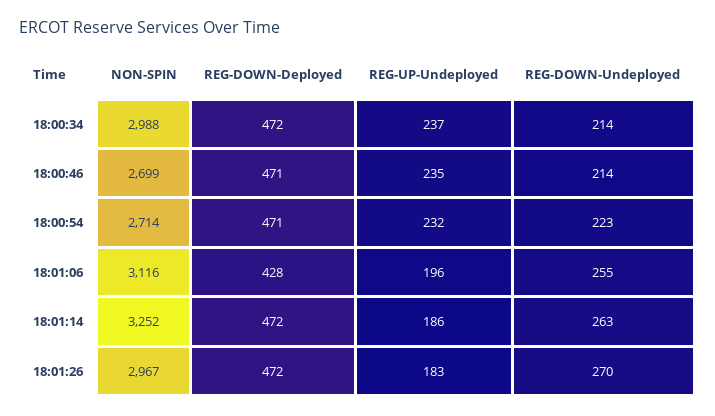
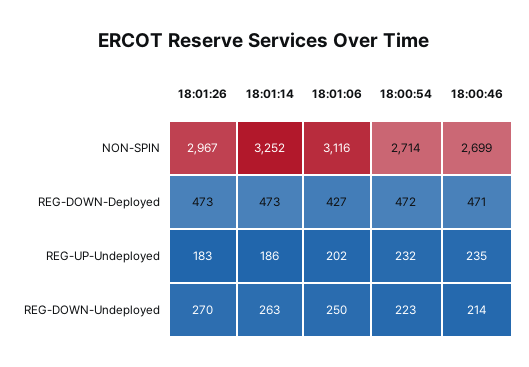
  {
    "NON-SPIN": {
-     "18:00:34": 2988,
      "18:00:46": 2699,
      "18:00:54": 2714,
      "18:01:06": 3116,
      "18:01:14": 3252,
      "18:01:26": 2967
    },
    "REG-DOWN-Deployed": {
-     "18:00:34": 472,
      "18:00:46": 471,
-     "18:00:54": 471,
+     "18:00:54": 472,
-     "18:01:06": 428,
+     "18:01:06": 427,
-     "18:01:14": 472,
+     "18:01:14": 473,
-     "18:01:26": 472
+     "18:01:26": 473
    },
    "REG-UP-Undeployed": {
-     "18:00:34": 237,
      "18:00:46": 235,
      "18:00:54": 232,
-     "18:01:06": 196,
+     "18:01:06": 202,
      "18:01:14": 186,
      "18:01:26": 183
    },
    "REG-DOWN-Undeployed": {
-     "18:00:34": 214,
      "18:00:46": 214,
      "18:00:54": 223,
-     "18:01:06": 255,
+     "18:01:06": 250,
      "18:01:14": 263,
      "18:01:26": 270
    }
  }

